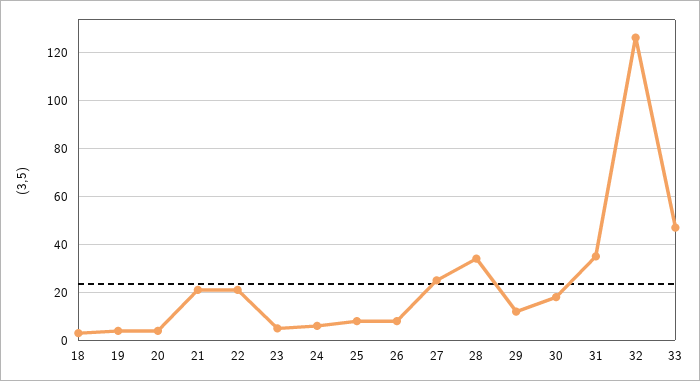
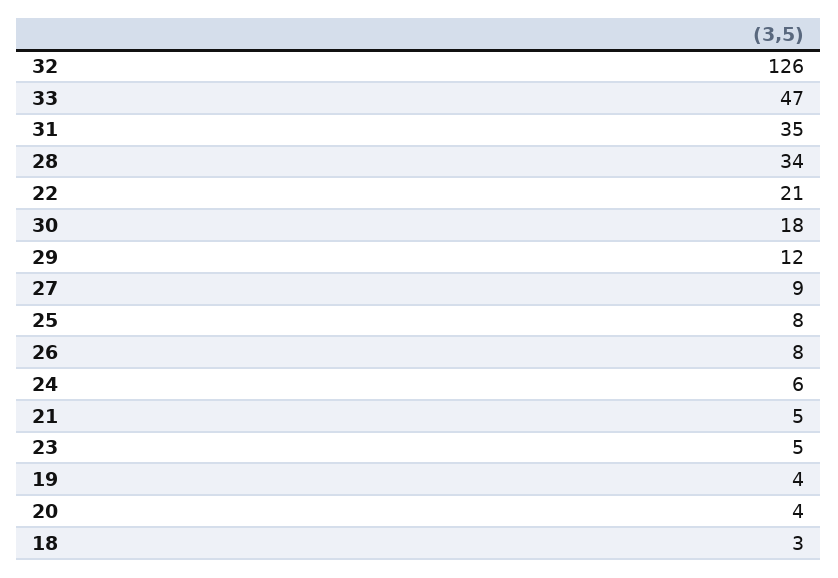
  {
    "18": 3,
    "19": 4,
    "20": 4,
-   "21": 20,
+   "21": 5,
    "22": 21,
    "23": 5,
    "24": 6,
    "25": 8,
    "26": 8,
-   "27": 25,
+   "27": 9,
    "28": 34,
    "29": 12,
    "30": 18,
    "31": 35,
    "32": 126,
    "33": 47
  }

